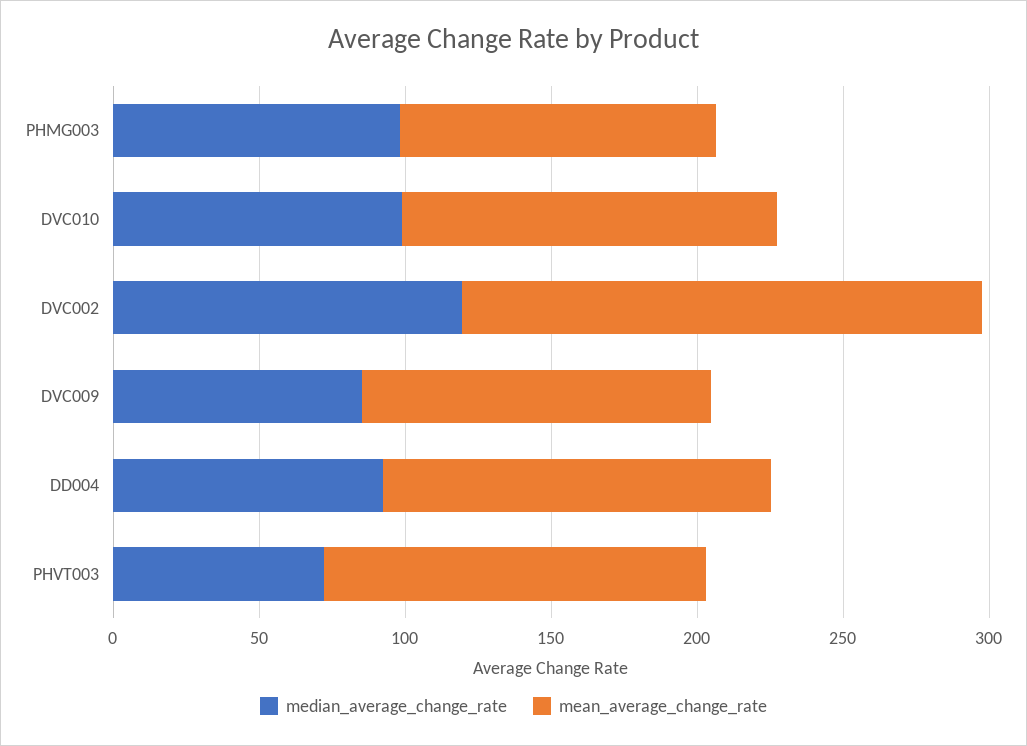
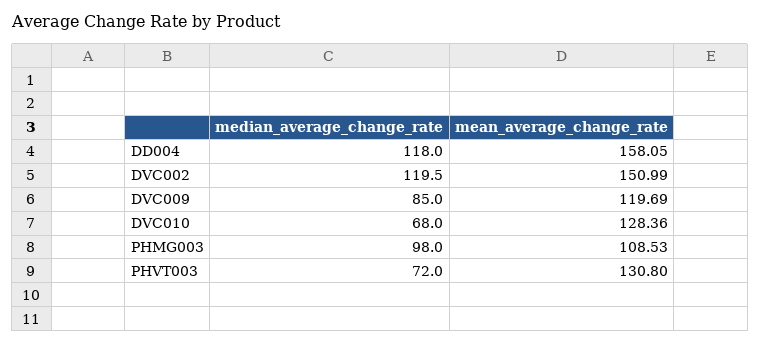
  {
    "median_average_change_rate": {
      "PHMG003": 98,
-     "DVC010": 100,
+     "DVC010": 68,
      "DVC002": 119.5,
      "DVC009": 85,
-     "DD004": 90,
+     "DD004": 118,
      "PHVT003": 72
    },
    "mean_average_change_rate": {
      "PHMG003": 108.53,
      "DVC010": 128.36,
-     "DVC002": 180,
+     "DVC002": 150.99,
      "DVC009": 119.69,
-     "DD004": 130,
+     "DD004": 158.05,
      "PHVT003": 130.8
    }
  }

